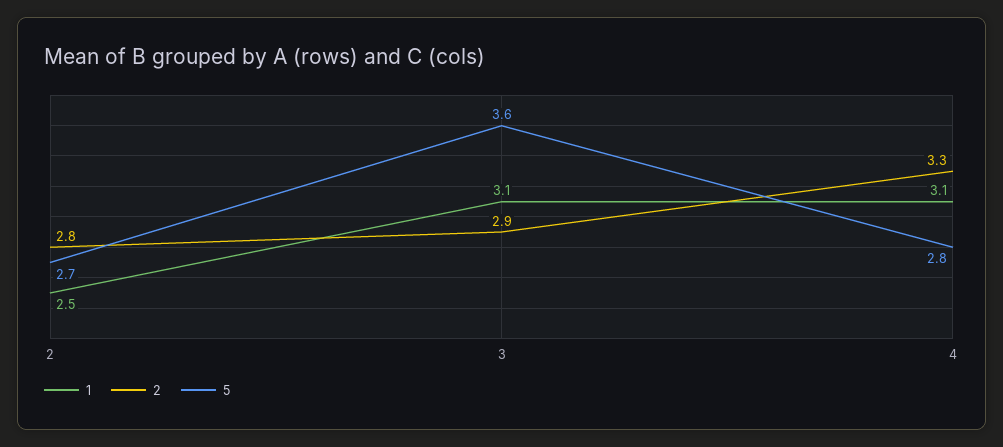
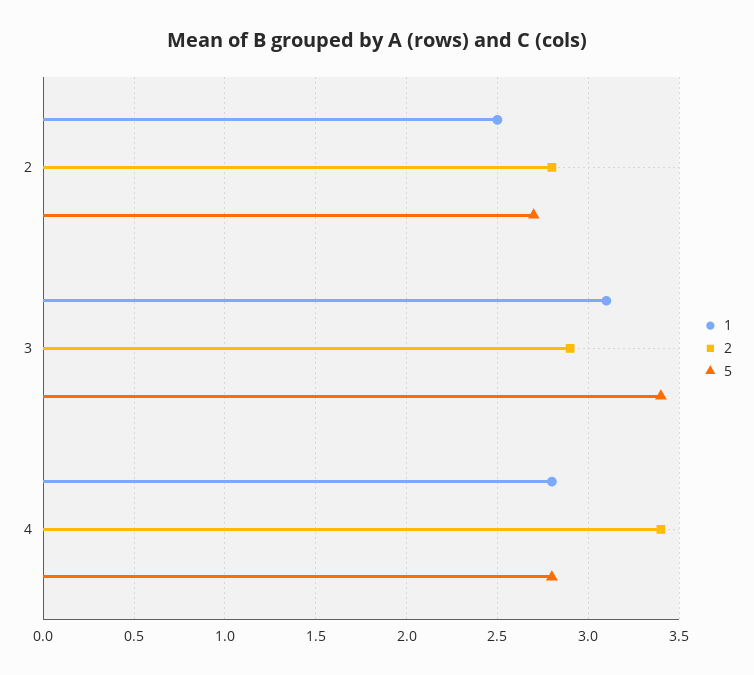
  {
    "1": {
      "2": 2.5,
      "3": 3.1,
-     "4": 3.1
+     "4": 2.8
    },
    "2": {
      "2": 2.8,
      "3": 2.9,
-     "4": 3.3
+     "4": 3.4
    },
    "5": {
      "2": 2.7,
-     "3": 3.6,
+     "3": 3.4,
      "4": 2.8
    }
  }

